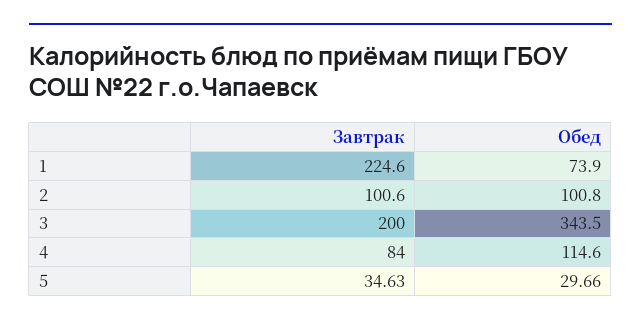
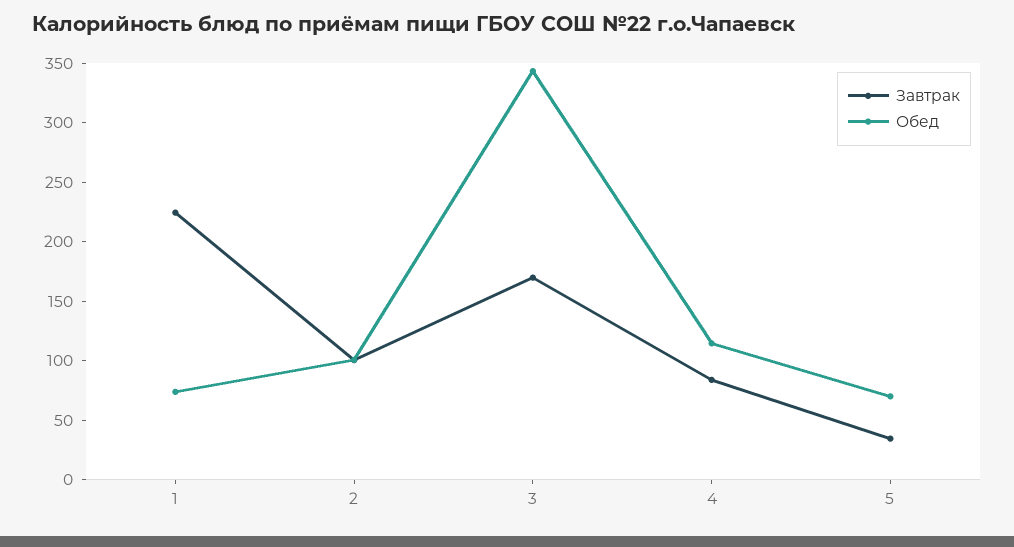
  {
    "Завтрак": {
      "1": 224.6,
      "2": 100.6,
-     "3": 200,
+     "3": 170,
      "4": 84,
      "5": 34.63
    },
    "Обед": {
      "1": 73.9,
      "2": 100.8,
      "3": 343.5,
      "4": 114.6,
-     "5": 29.66
+     "5": 70
    }
  }

